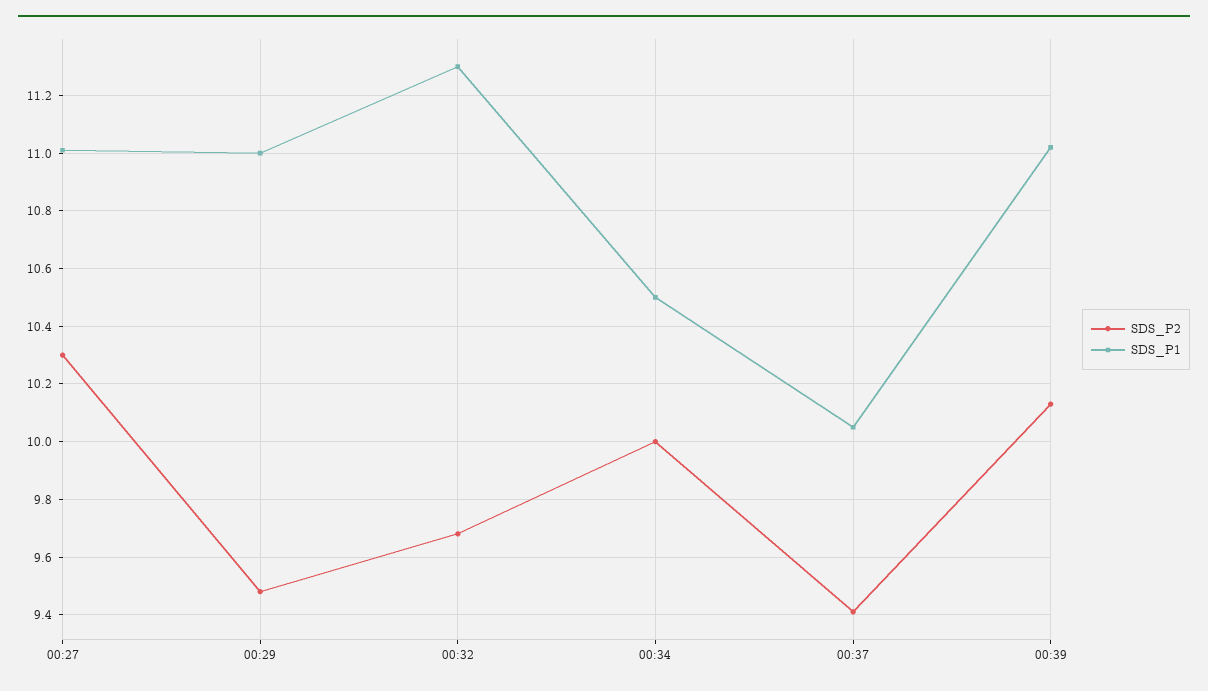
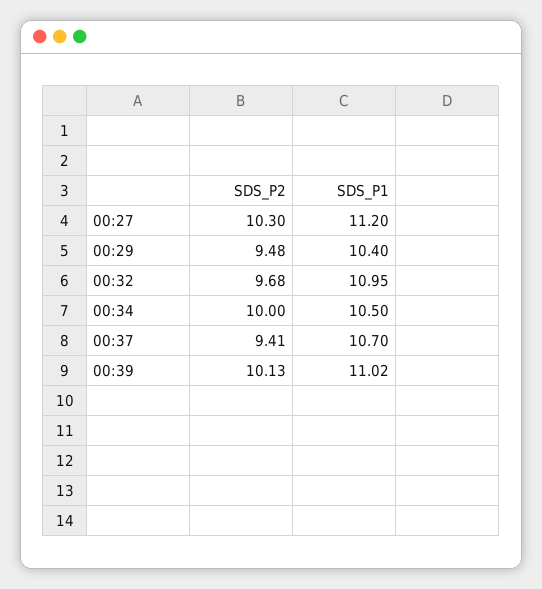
  {
    "SDS_P2": {
      "00:27": 10.3,
      "00:29": 9.48,
      "00:32": 9.68,
      "00:34": 10,
      "00:37": 9.41,
      "00:39": 10.13
    },
    "SDS_P1": {
-     "00:27": 11,
+     "00:27": 11.2,
-     "00:29": 11,
+     "00:29": 10.4,
-     "00:32": 11.3,
+     "00:32": 10.95,
      "00:34": 10.5,
-     "00:37": 10.05,
+     "00:37": 10.7,
      "00:39": 11.02
    }
  }

